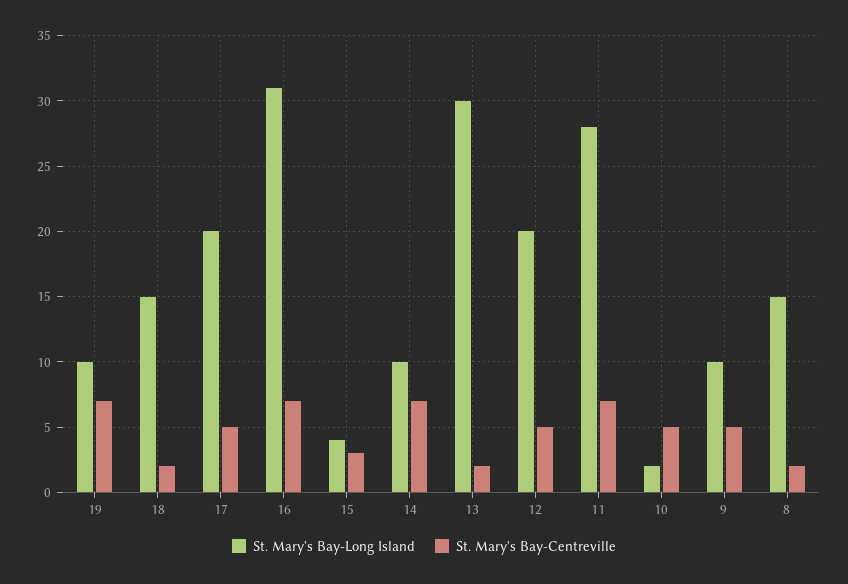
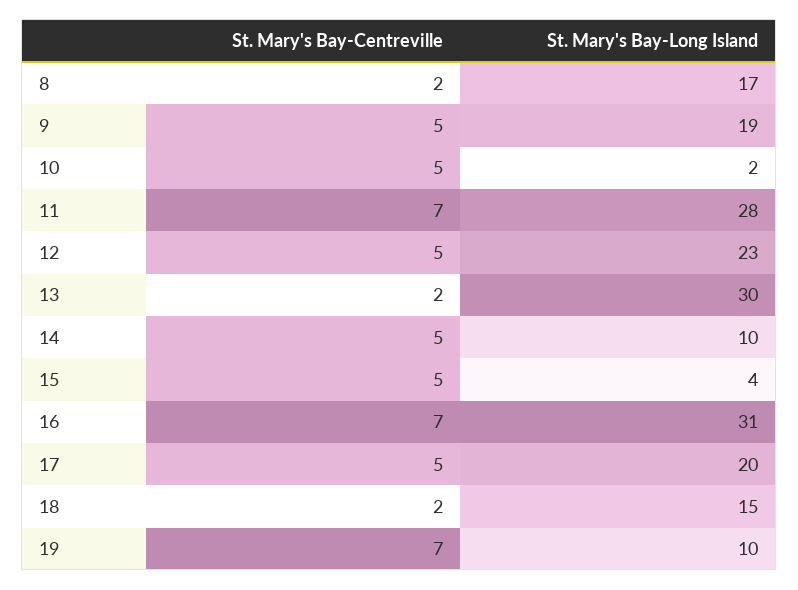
  {
    "St. Mary's Bay-Long Island": {
      "19": 10,
      "18": 15,
      "17": 20,
      "16": 31,
      "15": 4,
      "14": 10,
      "13": 30,
-     "12": 20,
+     "12": 23,
      "11": 28,
      "10": 2,
-     "9": 10,
+     "9": 19,
-     "8": 15
+     "8": 17
    },
    "St. Mary's Bay-Centreville": {
      "19": 7,
      "18": 2,
      "17": 5,
      "16": 7,
-     "15": 3,
+     "15": 5,
-     "14": 7,
+     "14": 5,
      "13": 2,
      "12": 5,
      "11": 7,
      "10": 5,
      "9": 5,
      "8": 2
    }
  }

